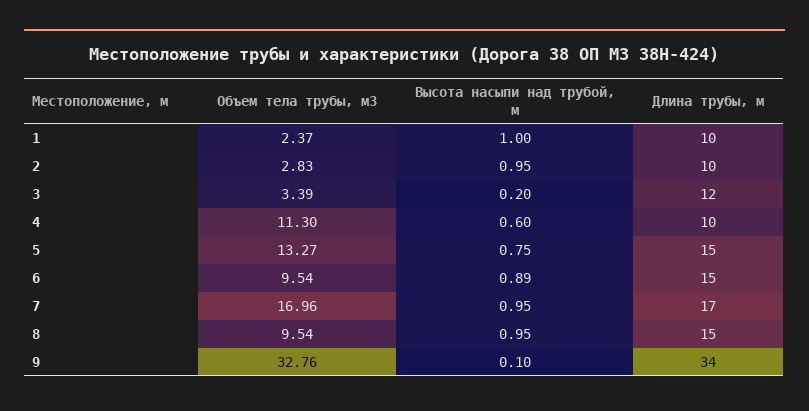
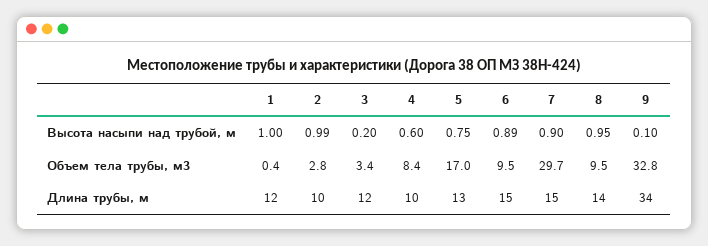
  {
    "Объем тела трубы, м3": {
-     "1": 2.37,
+     "1": 0.4,
      "2": 2.83,
      "3": 3.39,
-     "4": 11.3,
+     "4": 8.4,
-     "5": 13.27,
+     "5": 17,
      "6": 9.54,
-     "7": 16.96,
+     "7": 29.7,
      "8": 9.54,
      "9": 32.76
    },
    "Высота насыпи над трубой, м": {
      "1": 1,
-     "2": 0.95,
+     "2": 0.99,
      "3": 0.2,
      "4": 0.6,
      "5": 0.75,
      "6": 0.89,
-     "7": 0.95,
+     "7": 0.9,
      "8": 0.95,
      "9": 0.1
    },
    "Длина трубы, м": {
-     "1": 10,
+     "1": 12,
      "2": 10,
      "3": 12,
      "4": 10,
-     "5": 15,
+     "5": 13,
      "6": 15,
-     "7": 17,
+     "7": 15,
-     "8": 15,
+     "8": 14,
      "9": 34
    }
  }

